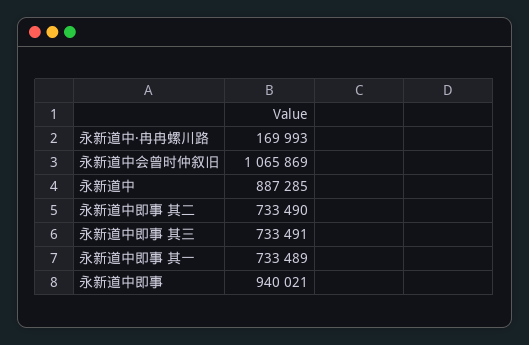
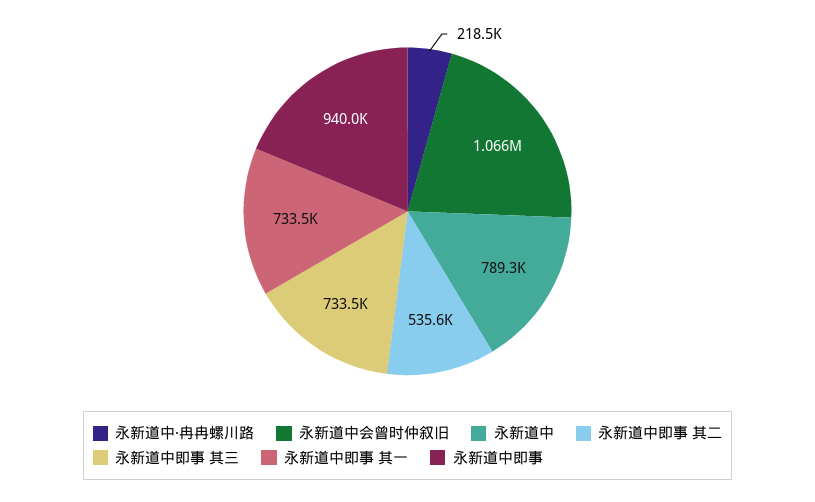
  {
-   "永新道中·冉冉螺川路": 169993,
+   "永新道中·冉冉螺川路": 218500,
    "永新道中会曾时仲叙旧": 1065869,
-   "永新道中": 887285,
+   "永新道中": 789300,
-   "永新道中即事 其二": 733490,
+   "永新道中即事 其二": 535600,
    "永新道中即事 其三": 733491,
    "永新道中即事 其一": 733489,
    "永新道中即事": 940021
  }

